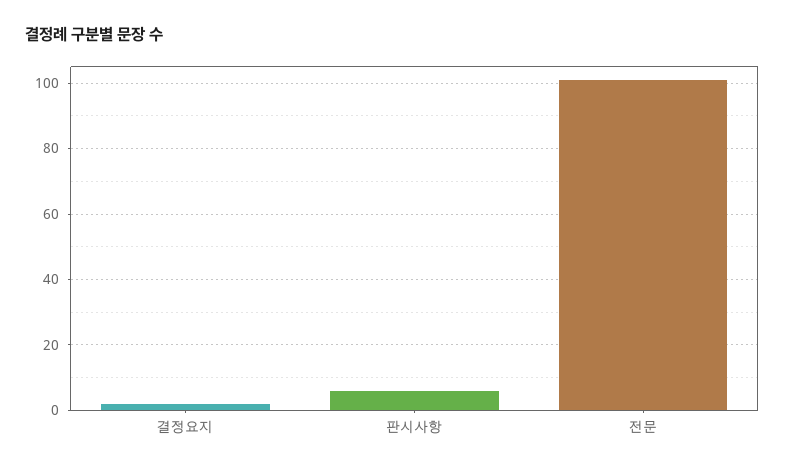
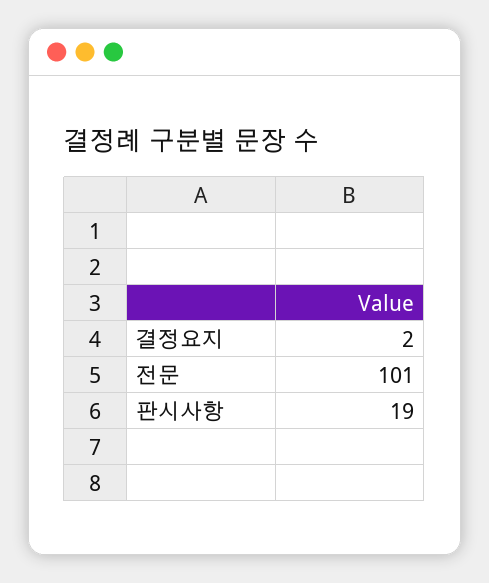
  {
    "결정요지": 2,
-   "판시사항": 5,
+   "판시사항": 19,
    "전문": 101
  }

